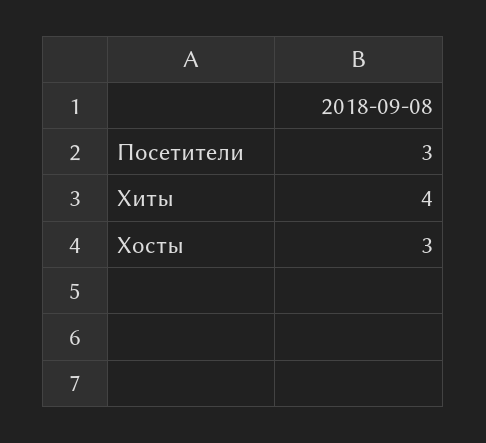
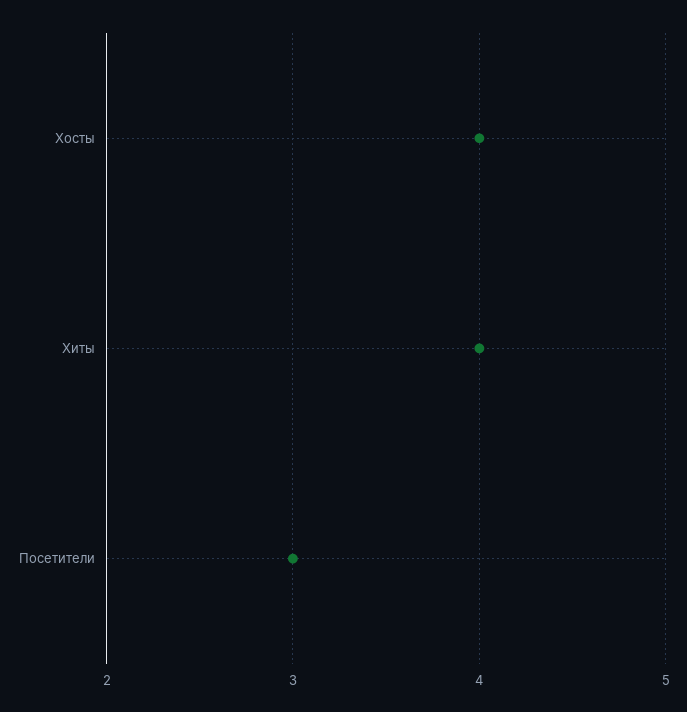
  {
    "Посетители": 3,
    "Хиты": 4,
-   "Хосты": 3
+   "Хосты": 4
  }

